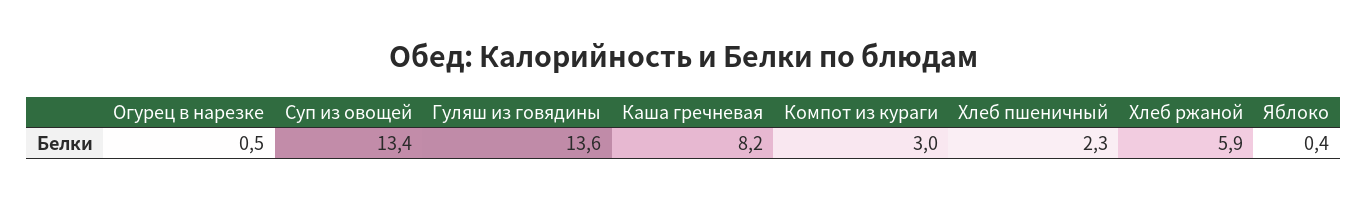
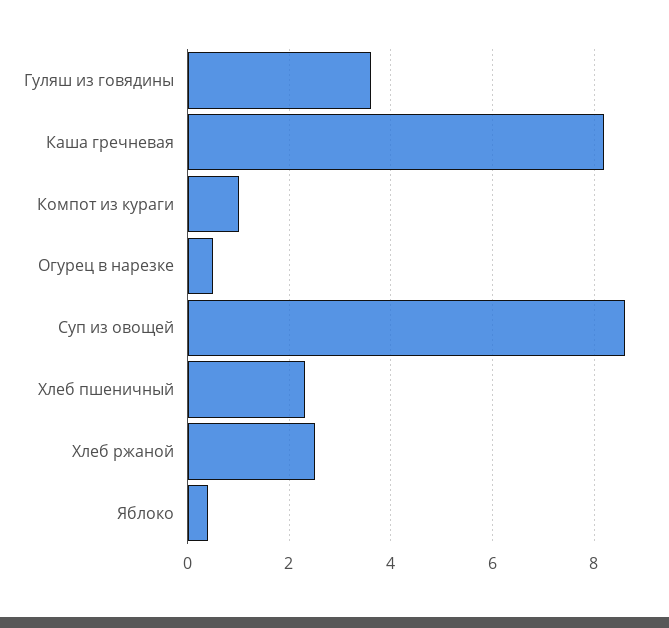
  {
    "Огурец в нарезке": 0.5,
-   "Суп из овощей": 13.4,
+   "Суп из овощей": 8.5,
-   "Гуляш из говядины": 13.6,
+   "Гуляш из говядины": 3.5,
    "Каша гречневая": 8.2,
-   "Компот из кураги": 3,
+   "Компот из кураги": 1,
    "Хлеб пшеничный": 2.3,
-   "Хлеб ржаной": 5.9,
+   "Хлеб ржаной": 2.5,
    "Яблоко": 0.4
  }

